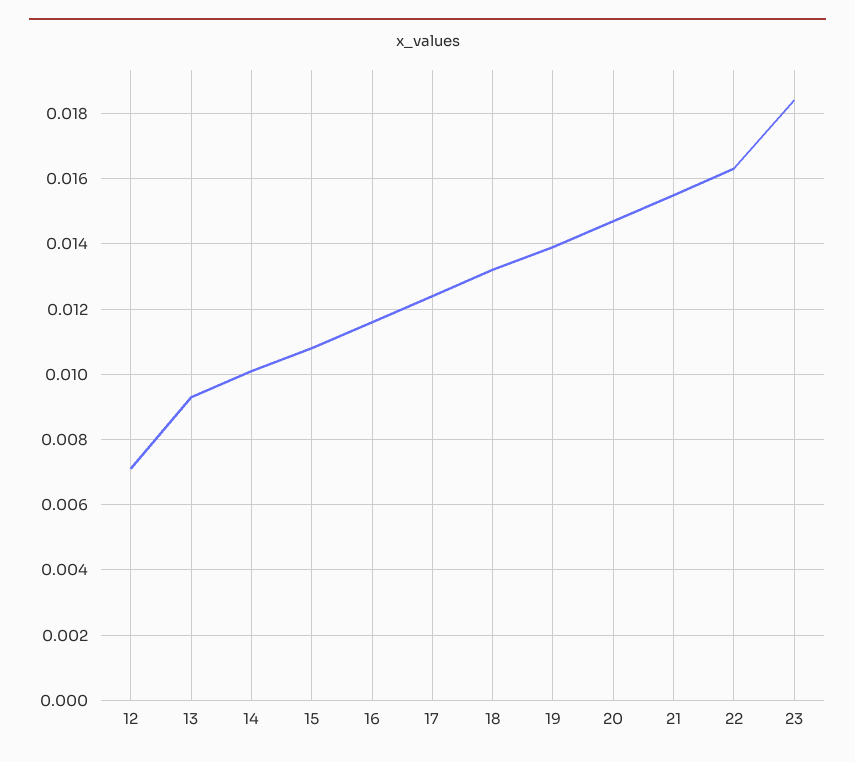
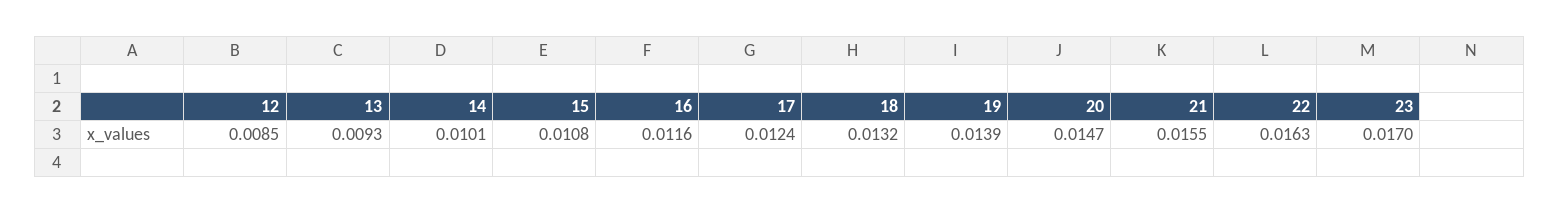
  {
-   "12": 0.007,
+   "12": 0.0085,
    "13": 0.0093,
    "14": 0.0101,
    "15": 0.0108,
    "16": 0.0116,
    "17": 0.0124,
    "18": 0.0132,
    "19": 0.0139,
    "20": 0.0147,
    "21": 0.0155,
    "22": 0.0163,
-   "23": 0.0185
+   "23": 0.017
  }

